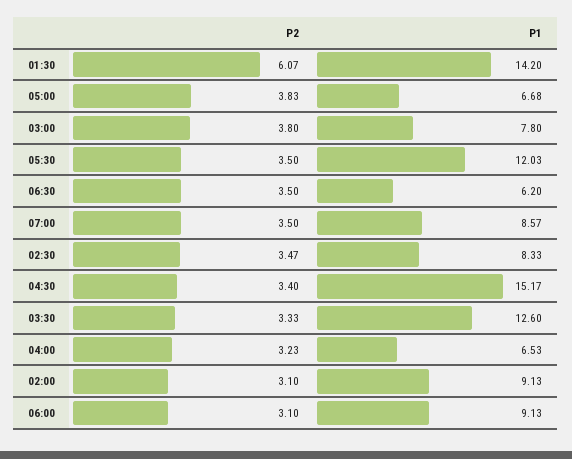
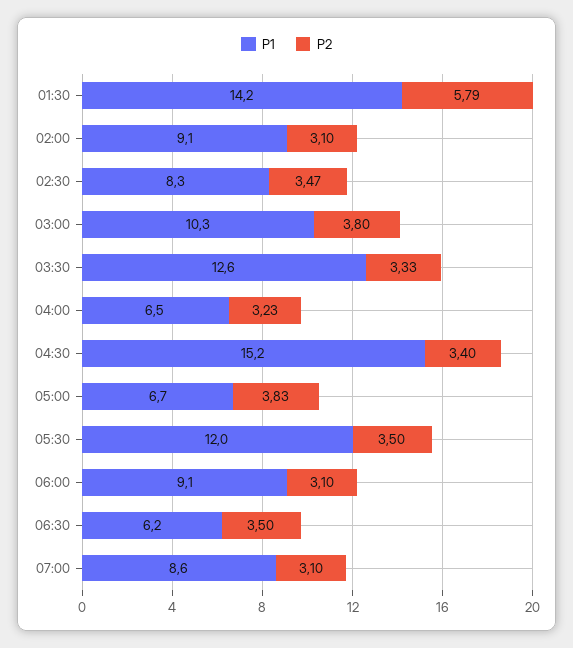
  {
    "P2": {
-     "01:30": 6.07,
+     "01:30": 5.79,
      "05:00": 3.83,
      "03:00": 3.8,
      "05:30": 3.5,
      "06:30": 3.5,
-     "07:00": 3.5,
+     "07:00": 3.1,
      "02:30": 3.47,
      "04:30": 3.4,
      "03:30": 3.33,
      "04:00": 3.23,
      "02:00": 3.1,
      "06:00": 3.1
    },
    "P1": {
      "01:30": 14.2,
      "05:00": 6.68,
-     "03:00": 7.8,
+     "03:00": 10.3,
      "05:30": 12.03,
      "06:30": 6.2,
      "07:00": 8.57,
      "02:30": 8.33,
      "04:30": 15.17,
      "03:30": 12.6,
      "04:00": 6.53,
      "02:00": 9.13,
      "06:00": 9.13
    }
  }

